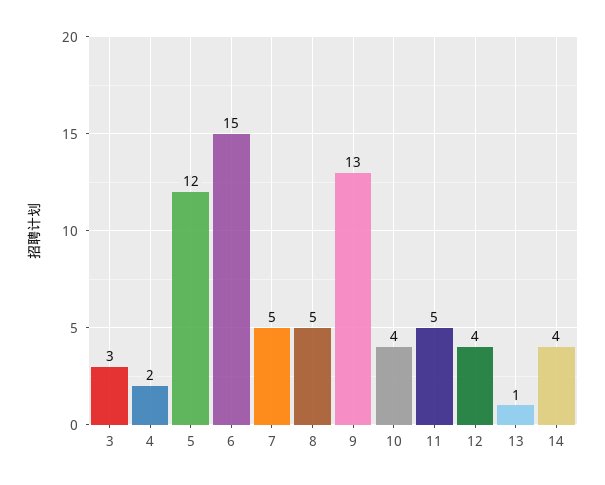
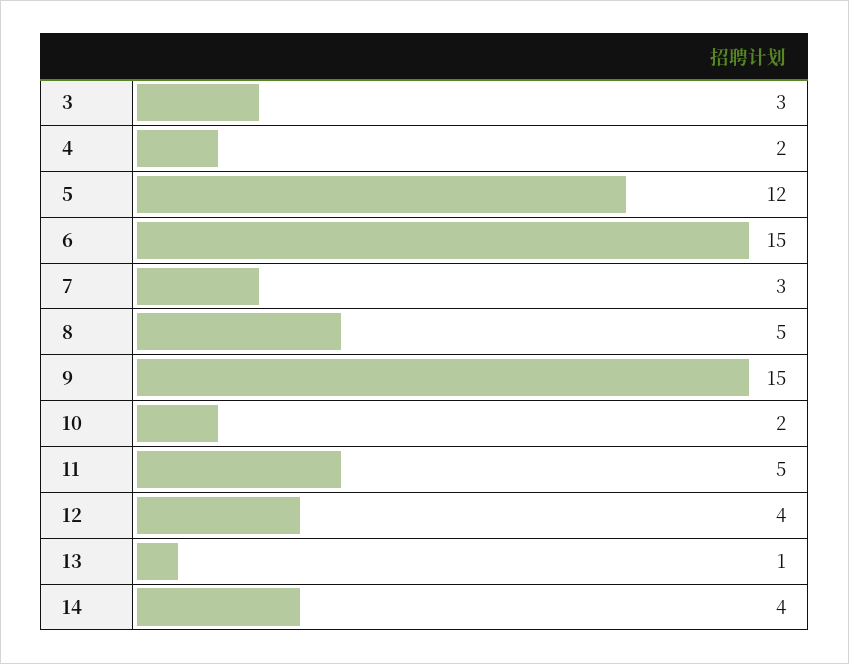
  {
    "3": 3,
    "4": 2,
    "5": 12,
    "6": 15,
-   "7": 5,
+   "7": 3,
    "8": 5,
-   "9": 13,
+   "9": 15,
-   "10": 4,
+   "10": 2,
    "11": 5,
    "12": 4,
    "13": 1,
    "14": 4
  }

